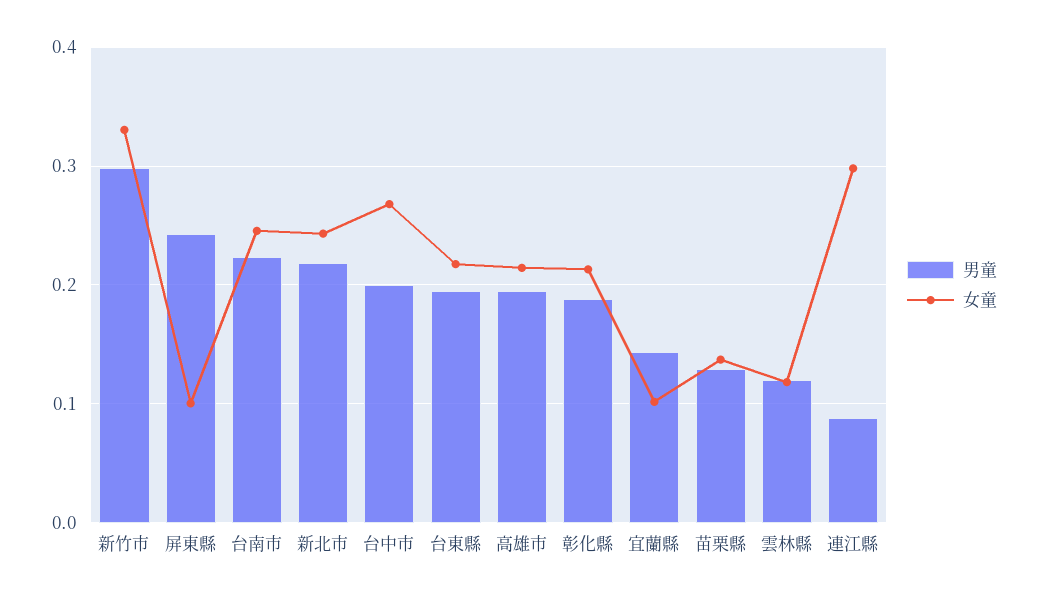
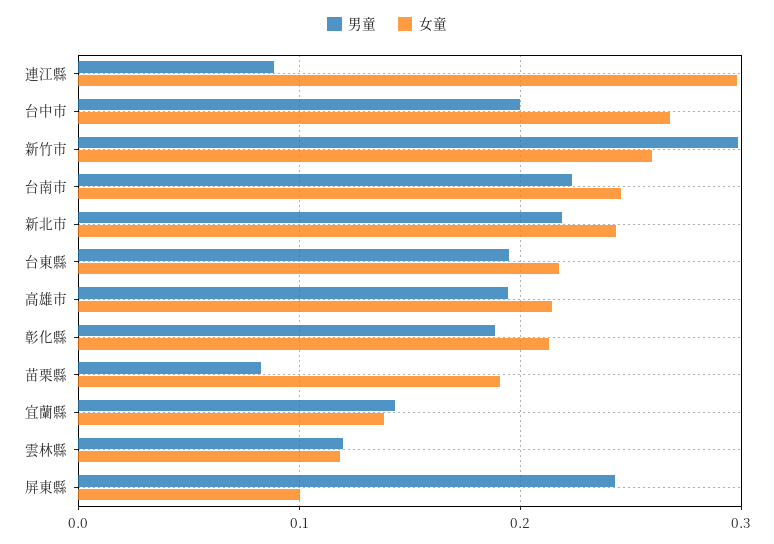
  {
    "男童": {
      "新竹市": 0.3,
      "屏東縣": 0.24,
      "台南市": 0.22,
      "新北市": 0.22,
      "台中市": 0.2,
      "台東縣": 0.19,
      "高雄市": 0.19,
      "彰化縣": 0.19,
      "宜蘭縣": 0.14,
-     "苗栗縣": 0.13,
+     "苗栗縣": 0.08,
      "雲林縣": 0.12,
      "連江縣": 0.09
    },
    "女童": {
-     "新竹市": 0.33,
+     "新竹市": 0.26,
      "屏東縣": 0.1,
      "台南市": 0.25,
      "新北市": 0.24,
      "台中市": 0.27,
      "台東縣": 0.22,
      "高雄市": 0.21,
      "彰化縣": 0.21,
-     "宜蘭縣": 0.1,
+     "宜蘭縣": 0.14,
-     "苗栗縣": 0.14,
+     "苗栗縣": 0.19,
      "雲林縣": 0.12,
      "連江縣": 0.3
    }
  }

